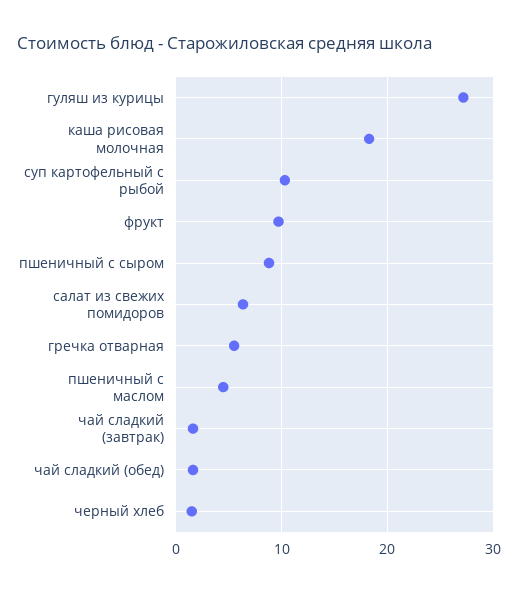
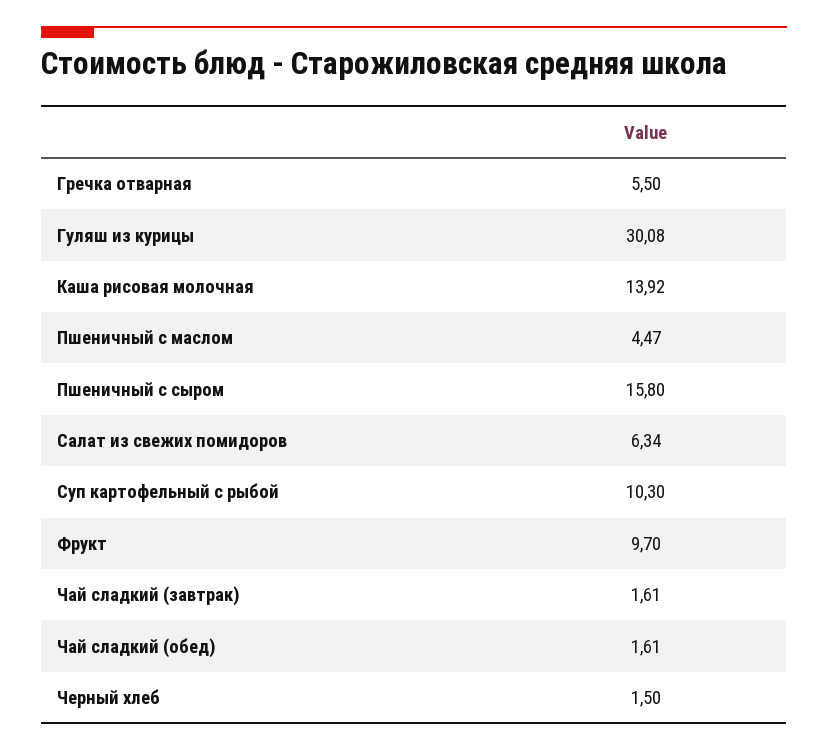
  {
-   "гуляш из курицы": 27,
+   "гуляш из курицы": 30.08,
-   "каша рисовая молочная": 18,
+   "каша рисовая молочная": 13.92,
    "суп картофельный с рыбой": 10.3,
    "фрукт": 9.7,
-   "пшеничный с сыром": 9,
+   "пшеничный с сыром": 15.8,
    "салат из свежих помидоров": 6.34,
    "гречка отварная": 5.5,
    "пшеничный с маслом": 4.47,
    "чай сладкий (завтрак)": 1.61,
    "чай сладкий (обед)": 1.61,
    "черный хлеб": 1.5
  }

